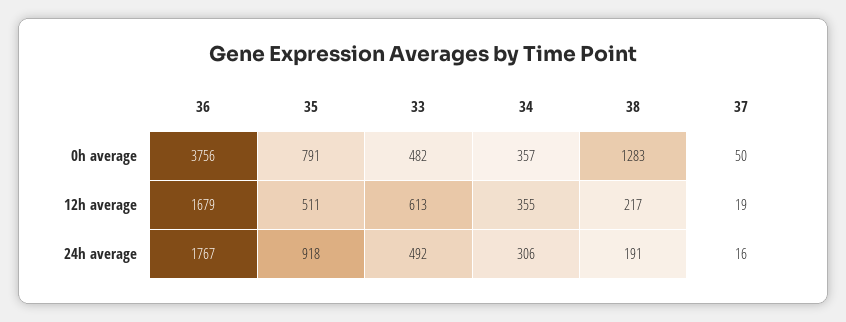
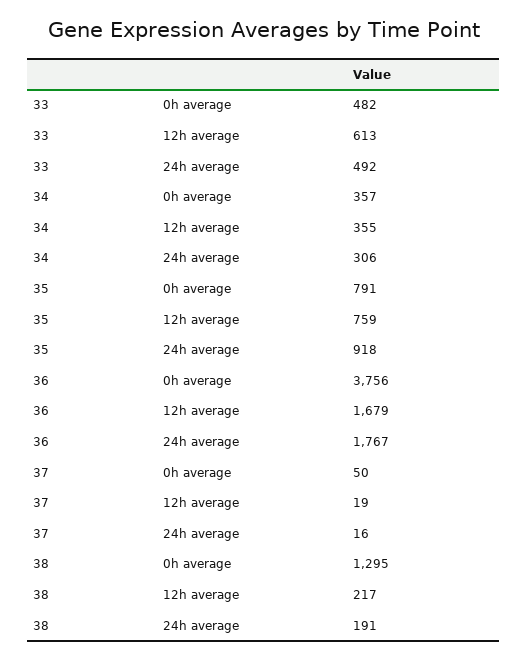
  {
    "36": {
      "0h average": 3756,
      "12h average": 1679,
      "24h average": 1767
    },
    "35": {
      "0h average": 791,
-     "12h average": 511,
+     "12h average": 759,
      "24h average": 918
    },
    "33": {
      "0h average": 482,
      "12h average": 613,
      "24h average": 492
    },
    "34": {
      "0h average": 357,
      "12h average": 355,
      "24h average": 306
    },
    "38": {
-     "0h average": 1283,
+     "0h average": 1295,
      "12h average": 217,
      "24h average": 191
    },
    "37": {
      "0h average": 50,
      "12h average": 19,
      "24h average": 16
    }
  }

